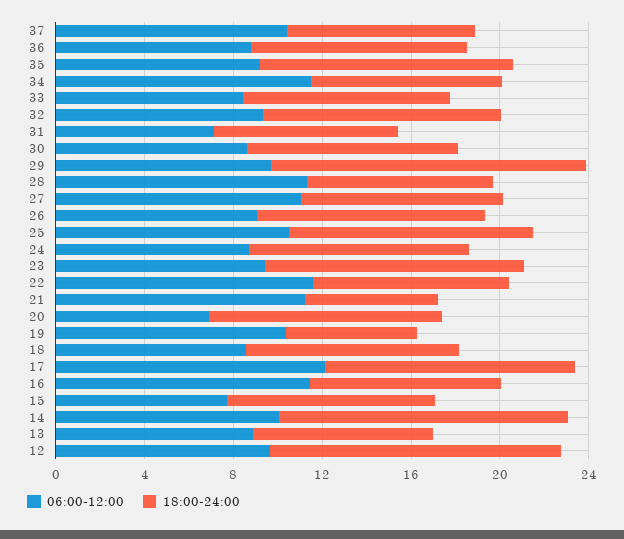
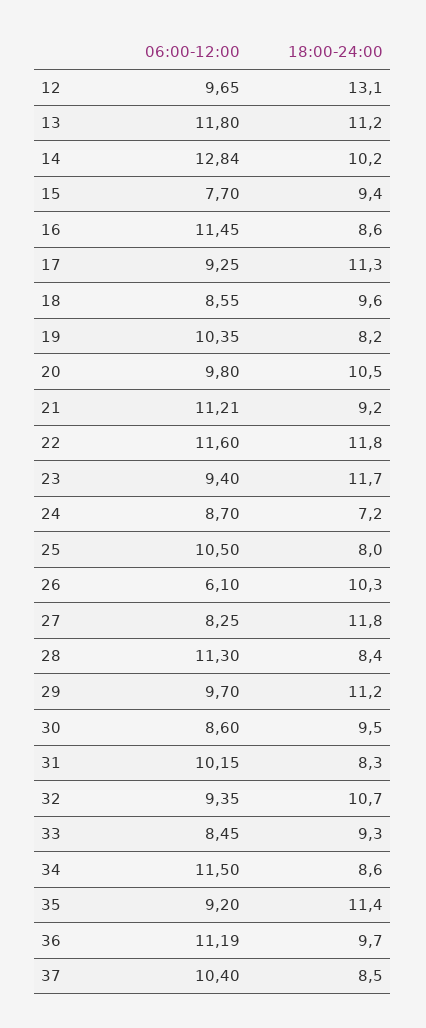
  {
    "06:00-12:00": {
      "37": 10.4,
-     "36": 9,
+     "36": 11.19,
      "35": 9.2,
      "34": 11.5,
      "33": 8.45,
      "32": 9.35,
-     "31": 7,
+     "31": 10.15,
      "30": 8.6,
      "29": 9.7,
      "28": 11.3,
-     "27": 11,
+     "27": 8.25,
-     "26": 9,
+     "26": 6.1,
      "25": 10.5,
      "24": 8.7,
      "23": 9.4,
      "22": 11.6,
      "21": 11.21,
-     "20": 7,
+     "20": 9.8,
      "19": 10.35,
      "18": 8.55,
-     "17": 12,
+     "17": 9.25,
      "16": 11.45,
      "15": 7.7,
-     "14": 10,
+     "14": 12.84,
-     "13": 9,
+     "13": 11.8,
      "12": 9.65
    },
    "18:00-24:00": {
      "37": 8.5,
      "36": 9.7,
      "35": 11.4,
      "34": 8.6,
      "33": 9.3,
      "32": 10.7,
      "31": 8.3,
      "30": 9.5,
-     "29": 14,
+     "29": 11.2,
      "28": 8.4,
-     "27": 9,
+     "27": 11.8,
      "26": 10.3,
-     "25": 11,
+     "25": 8,
-     "24": 10,
+     "24": 7.2,
      "23": 11.7,
-     "22": 9,
+     "22": 11.8,
-     "21": 6,
+     "21": 9.2,
      "20": 10.5,
-     "19": 6,
+     "19": 8.2,
      "18": 9.6,
      "17": 11.3,
      "16": 8.6,
      "15": 9.4,
-     "14": 13,
+     "14": 10.2,
-     "13": 8,
+     "13": 11.2,
      "12": 13.1
    }
  }

